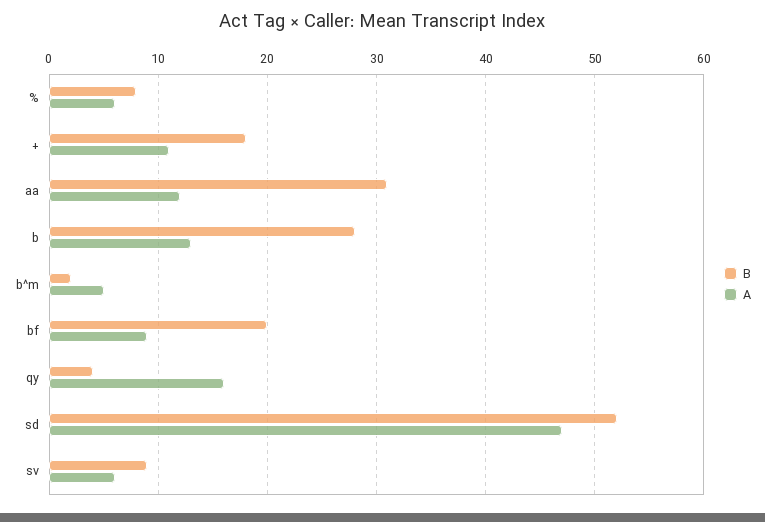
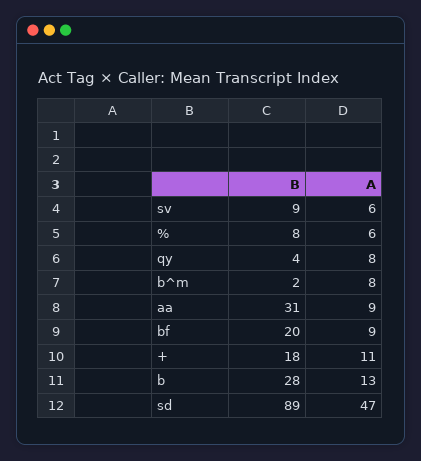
  {
    "B": {
      "%": 8,
      "+": 18,
      "aa": 31,
      "b": 28,
      "b^m": 2,
      "bf": 20,
      "qy": 4,
-     "sd": 52,
+     "sd": 89,
      "sv": 9
    },
    "A": {
      "%": 6,
      "+": 11,
-     "aa": 12,
+     "aa": 9,
      "b": 13,
-     "b^m": 5,
+     "b^m": 8,
      "bf": 9,
-     "qy": 16,
+     "qy": 8,
      "sd": 47,
      "sv": 6
    }
  }

